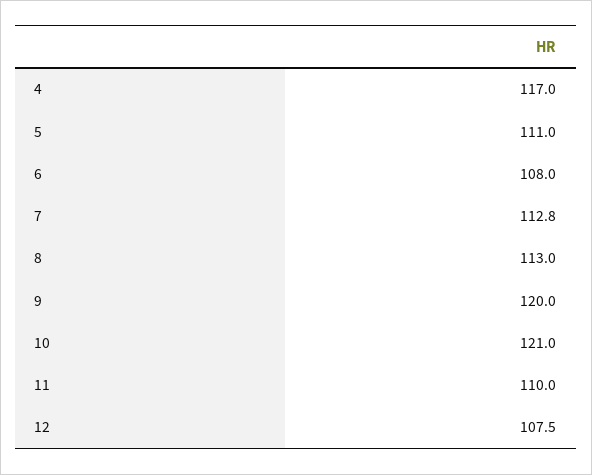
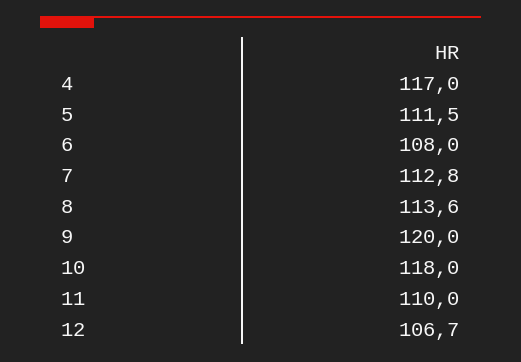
  {
    "4": 117,
-   "5": 111,
+   "5": 111.5,
    "6": 108,
    "7": 112.8,
-   "8": 113,
+   "8": 113.6,
    "9": 120,
-   "10": 121,
+   "10": 118,
    "11": 110,
-   "12": 107.5
+   "12": 106.7
  }

